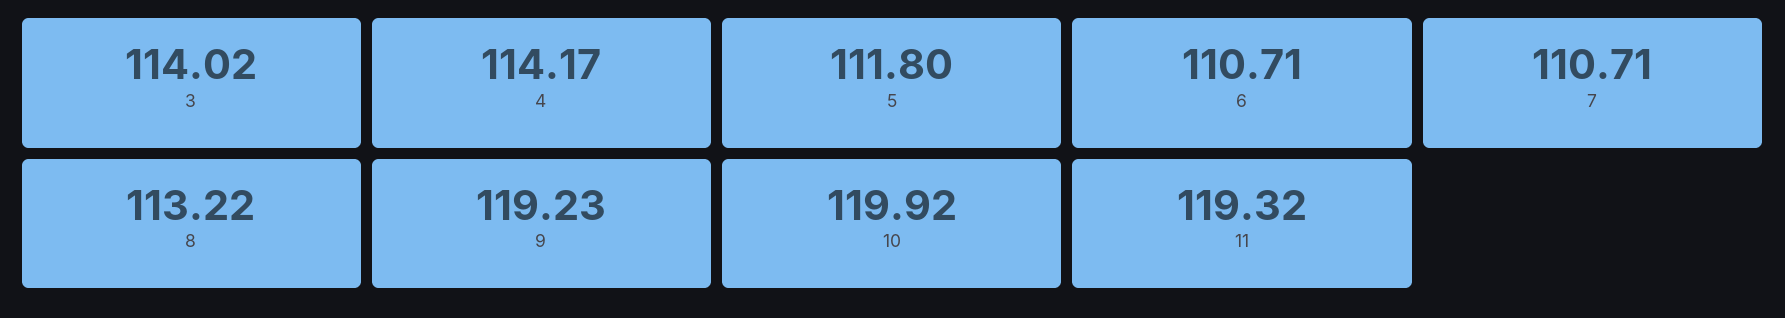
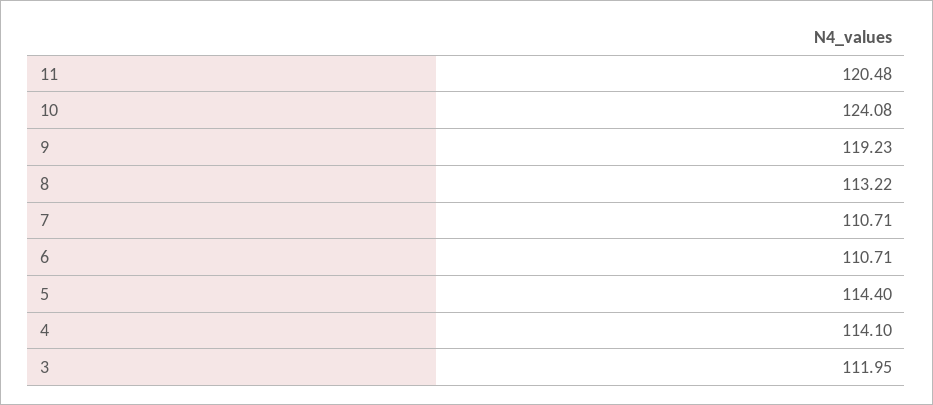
  {
-   "3": 114.02,
+   "3": 111.95,
-   "4": 114.17,
+   "4": 114.1,
-   "5": 111.8,
+   "5": 114.4,
    "6": 110.71,
    "7": 110.71,
    "8": 113.22,
    "9": 119.23,
-   "10": 119.92,
+   "10": 124.08,
-   "11": 119.32
+   "11": 120.48
  }

